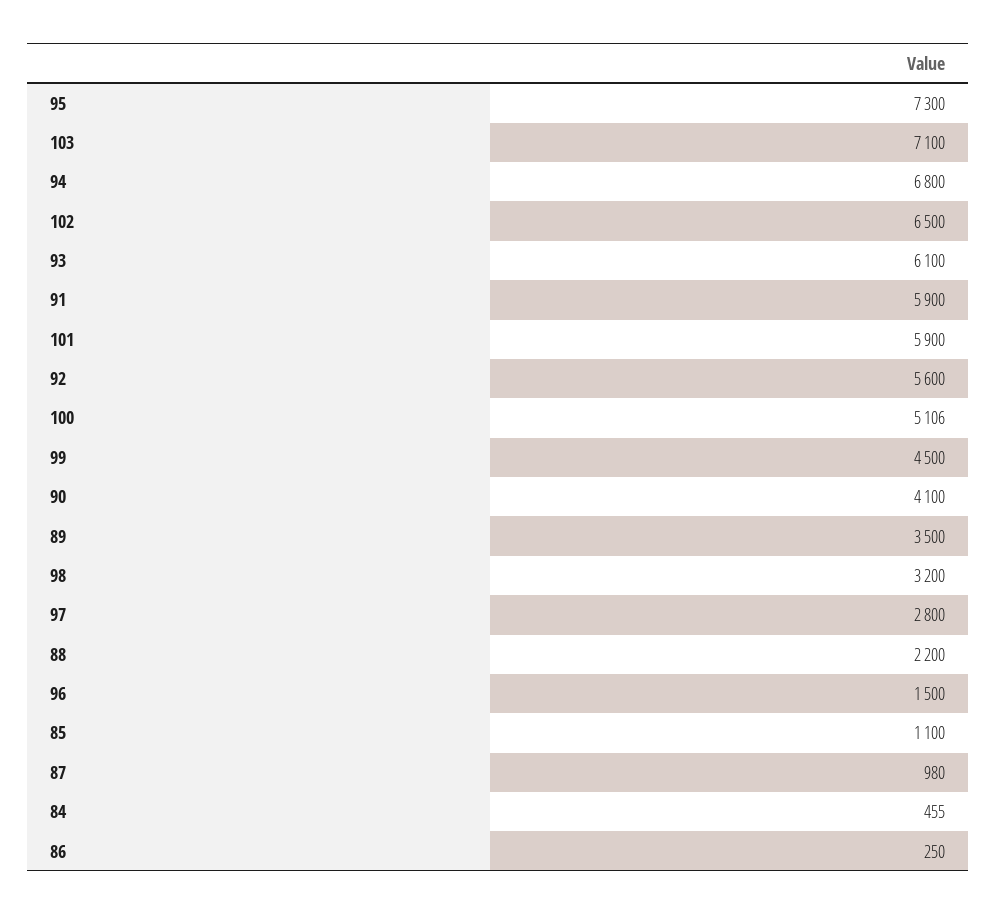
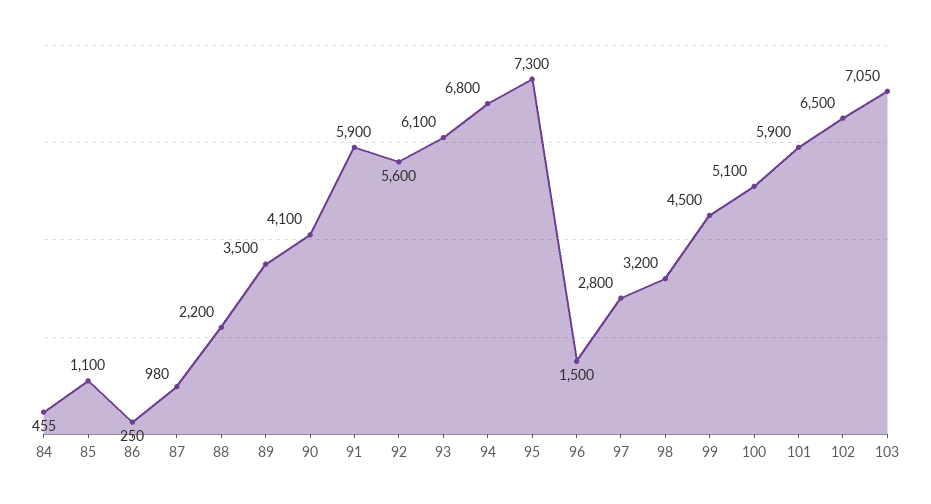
  {
    "95": 7300,
-   "103": 7100,
+   "103": 7050,
    "94": 6800,
    "102": 6500,
    "93": 6100,
    "91": 5900,
    "101": 5900,
    "92": 5600,
-   "100": 5106,
+   "100": 5100,
    "99": 4500,
    "90": 4100,
    "89": 3500,
    "98": 3200,
    "97": 2800,
    "88": 2200,
    "96": 1500,
    "85": 1100,
    "87": 980,
    "84": 455,
    "86": 250
  }

